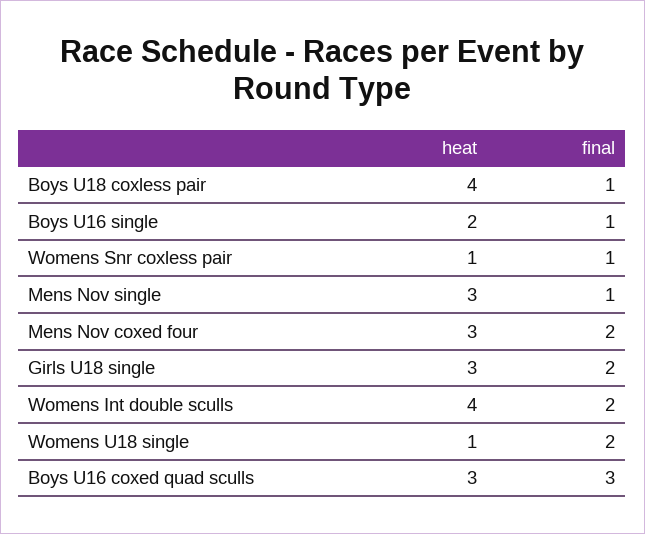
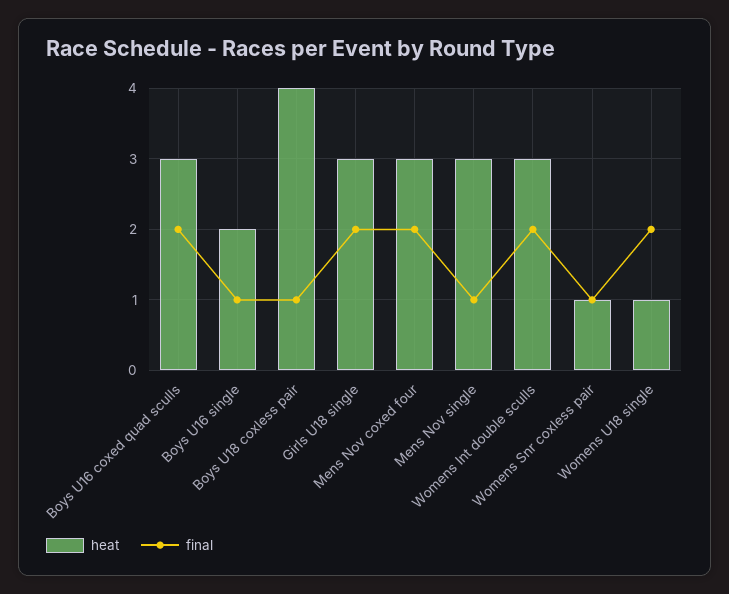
  {
    "heat": {
      "Boys U18 coxless pair": 4,
      "Boys U16 single": 2,
      "Womens Snr coxless pair": 1,
      "Mens Nov single": 3,
      "Mens Nov coxed four": 3,
      "Girls U18 single": 3,
-     "Womens Int double sculls": 4,
+     "Womens Int double sculls": 3,
      "Womens U18 single": 1,
      "Boys U16 coxed quad sculls": 3
    },
    "final": {
      "Boys U18 coxless pair": 1,
      "Boys U16 single": 1,
      "Womens Snr coxless pair": 1,
      "Mens Nov single": 1,
      "Mens Nov coxed four": 2,
      "Girls U18 single": 2,
      "Womens Int double sculls": 2,
      "Womens U18 single": 2,
-     "Boys U16 coxed quad sculls": 3
+     "Boys U16 coxed quad sculls": 2
    }
  }

